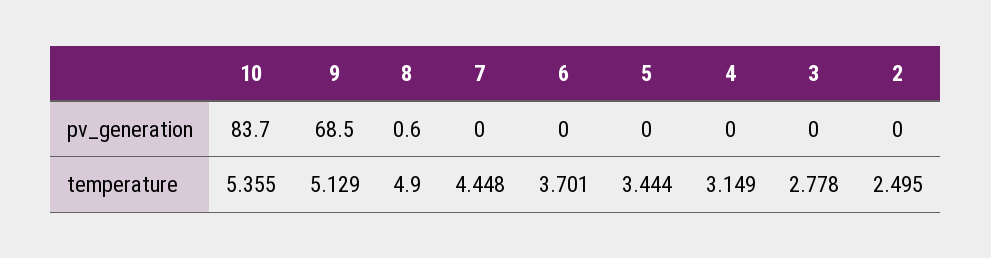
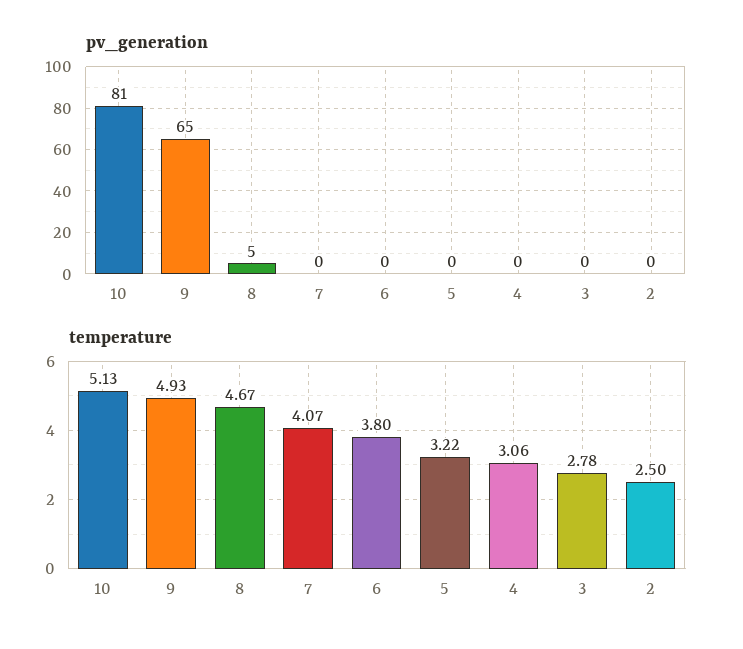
  {
    "pv_generation": {
-     "10": 83.7,
+     "10": 81,
-     "9": 68.5,
+     "9": 65,
-     "8": 0.6,
+     "8": 5,
      "7": 0,
      "6": 0,
      "5": 0,
      "4": 0,
      "3": 0,
      "2": 0
    },
    "temperature": {
-     "10": 5.355,
+     "10": 5.13,
-     "9": 5.129,
+     "9": 4.93,
-     "8": 4.9,
+     "8": 4.67,
-     "7": 4.448,
+     "7": 4.07,
-     "6": 3.701,
+     "6": 3.8,
-     "5": 3.444,
+     "5": 3.22,
-     "4": 3.149,
+     "4": 3.06,
      "3": 2.778,
      "2": 2.495
    }
  }

